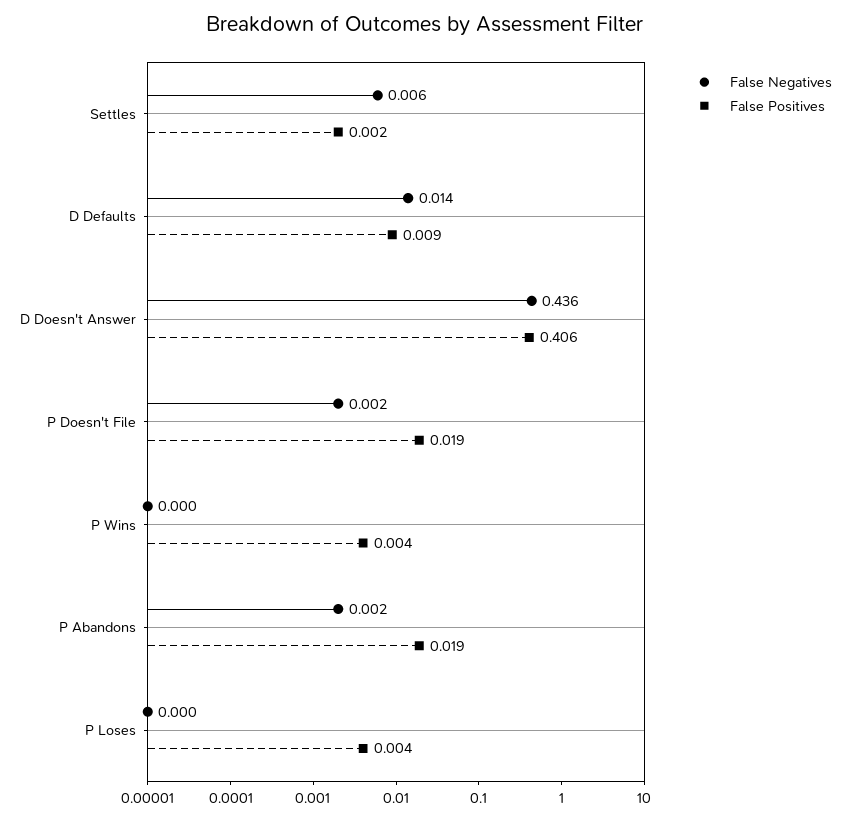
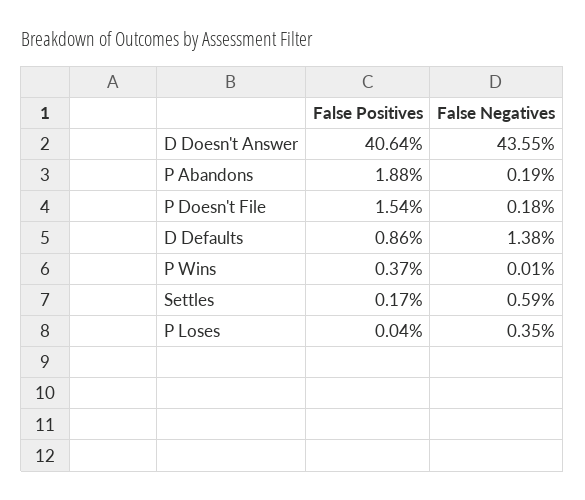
  {
    "False Negatives": {
      "Settles": 0.0059,
      "D Defaults": 0.0138,
      "D Doesn't Answer": 0.4355,
      "P Doesn't File": 0.0018,
      "P Wins": 0.0001,
      "P Abandons": 0.0019,
-     "P Loses": 0
+     "P Loses": 0.0035
    },
    "False Positives": {
      "Settles": 0.0017,
      "D Defaults": 0.0086,
      "D Doesn't Answer": 0.4064,
-     "P Doesn't File": 0.019,
+     "P Doesn't File": 0.0154,
      "P Wins": 0.0037,
      "P Abandons": 0.0188,
-     "P Loses": 0.004
+     "P Loses": 0.0004
    }
  }

